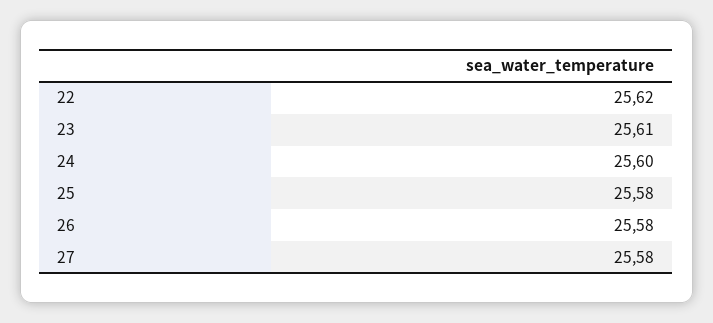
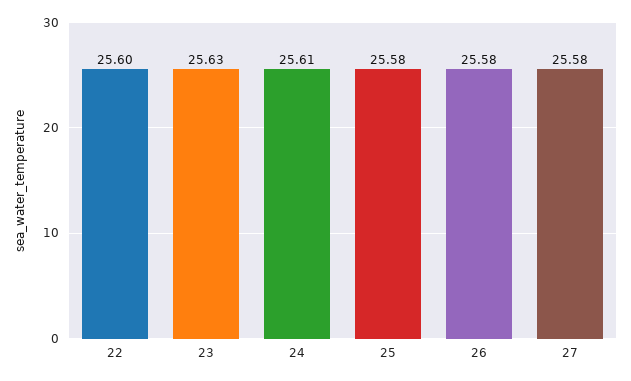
  {
-   "22": 25.62,
+   "22": 25.6,
-   "23": 25.61,
+   "23": 25.63,
-   "24": 25.6,
+   "24": 25.61,
    "25": 25.58,
    "26": 25.58,
    "27": 25.58
  }

